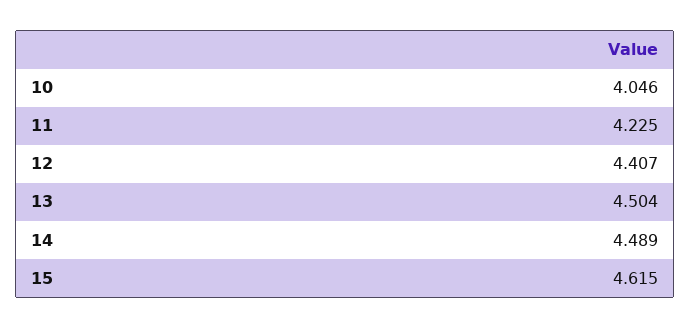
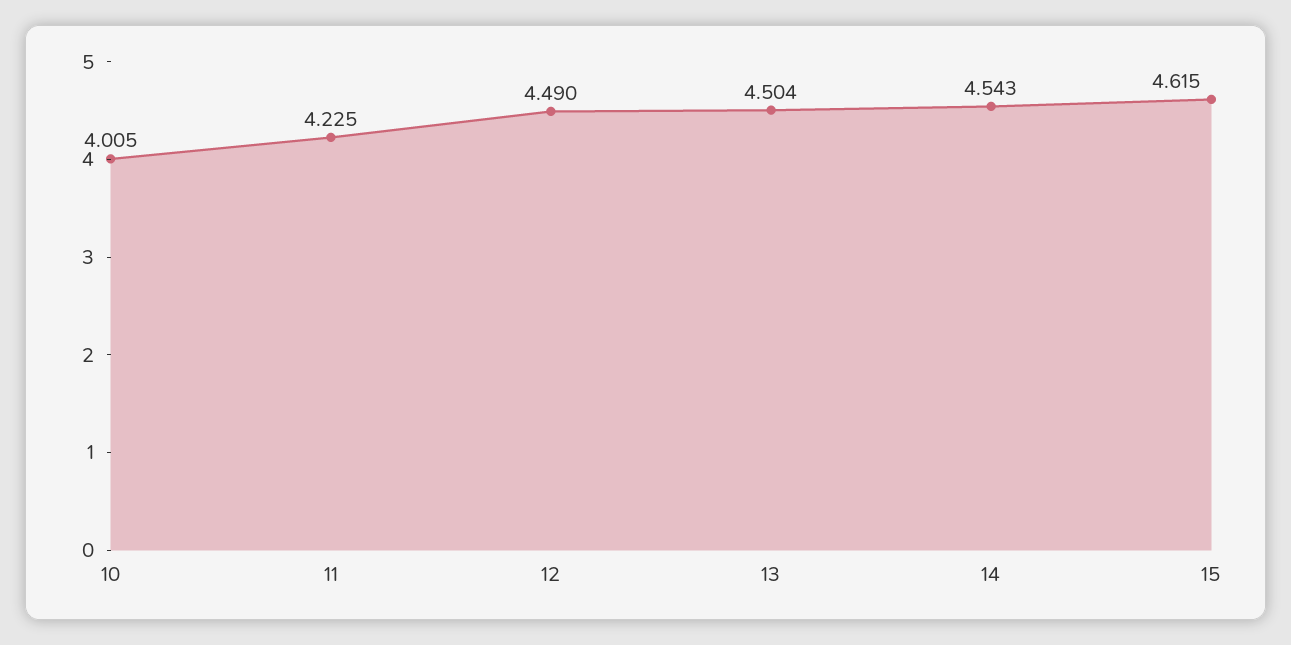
  {
-   "10": 4.046,
+   "10": 4.005,
    "11": 4.225,
-   "12": 4.407,
+   "12": 4.49,
    "13": 4.504,
-   "14": 4.489,
+   "14": 4.543,
    "15": 4.615
  }

